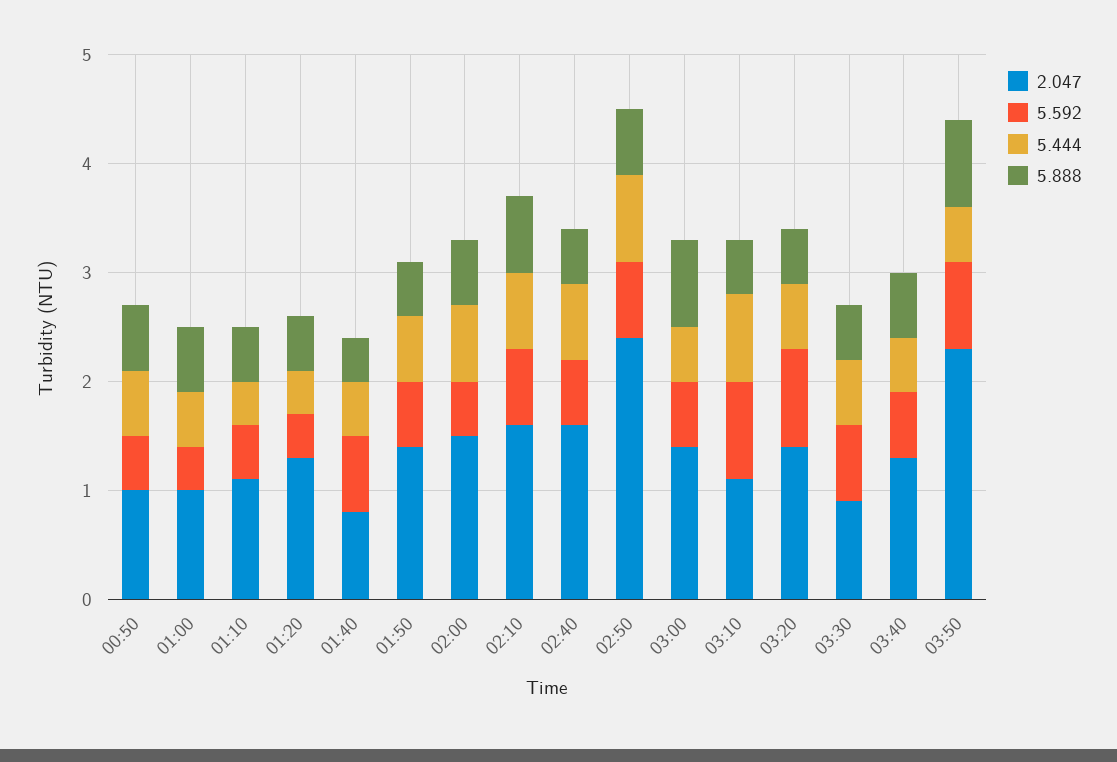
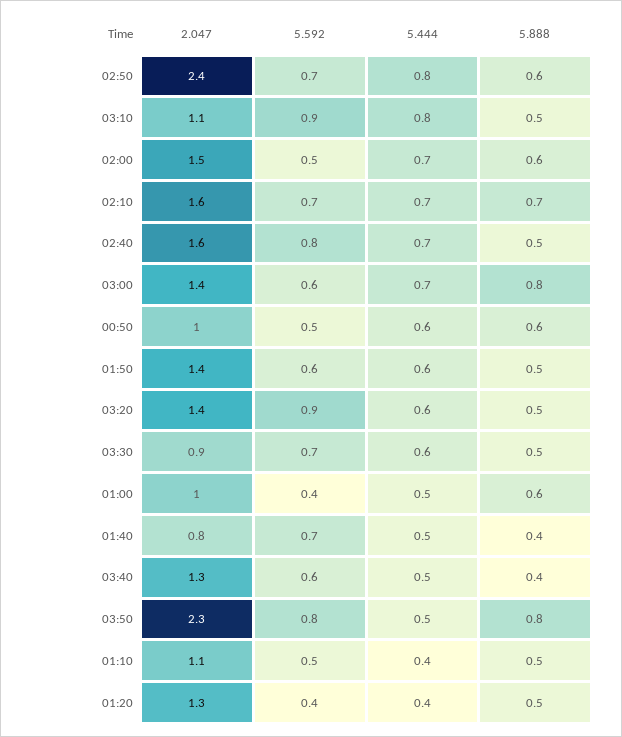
  {
    "2.047": {
      "00:50": 1,
      "01:00": 1,
      "01:10": 1.1,
      "01:20": 1.3,
      "01:40": 0.8,
      "01:50": 1.4,
      "02:00": 1.5,
      "02:10": 1.6,
      "02:40": 1.6,
      "02:50": 2.4,
      "03:00": 1.4,
      "03:10": 1.1,
      "03:20": 1.4,
      "03:30": 0.9,
      "03:40": 1.3,
      "03:50": 2.3
    },
    "5.592": {
      "00:50": 0.5,
      "01:00": 0.4,
      "01:10": 0.5,
      "01:20": 0.4,
      "01:40": 0.7,
      "01:50": 0.6,
      "02:00": 0.5,
      "02:10": 0.7,
-     "02:40": 0.6,
+     "02:40": 0.8,
      "02:50": 0.7,
      "03:00": 0.6,
      "03:10": 0.9,
      "03:20": 0.9,
      "03:30": 0.7,
      "03:40": 0.6,
      "03:50": 0.8
    },
    "5.444": {
      "00:50": 0.6,
      "01:00": 0.5,
      "01:10": 0.4,
      "01:20": 0.4,
      "01:40": 0.5,
      "01:50": 0.6,
      "02:00": 0.7,
      "02:10": 0.7,
      "02:40": 0.7,
      "02:50": 0.8,
-     "03:00": 0.5,
+     "03:00": 0.7,
      "03:10": 0.8,
      "03:20": 0.6,
      "03:30": 0.6,
      "03:40": 0.5,
      "03:50": 0.5
    },
    "5.888": {
      "00:50": 0.6,
      "01:00": 0.6,
      "01:10": 0.5,
      "01:20": 0.5,
      "01:40": 0.4,
      "01:50": 0.5,
      "02:00": 0.6,
      "02:10": 0.7,
      "02:40": 0.5,
      "02:50": 0.6,
      "03:00": 0.8,
      "03:10": 0.5,
      "03:20": 0.5,
      "03:30": 0.5,
-     "03:40": 0.6,
+     "03:40": 0.4,
      "03:50": 0.8
    }
  }

